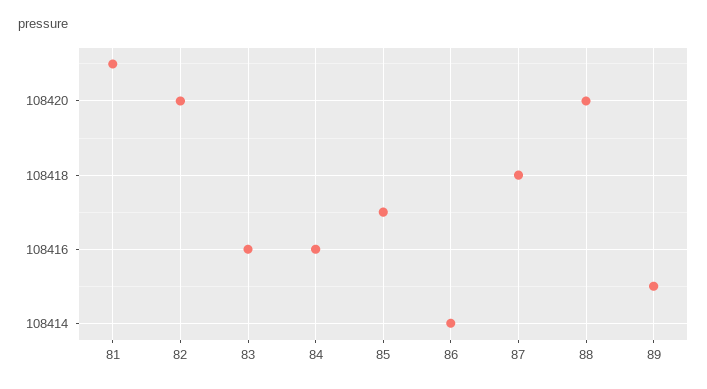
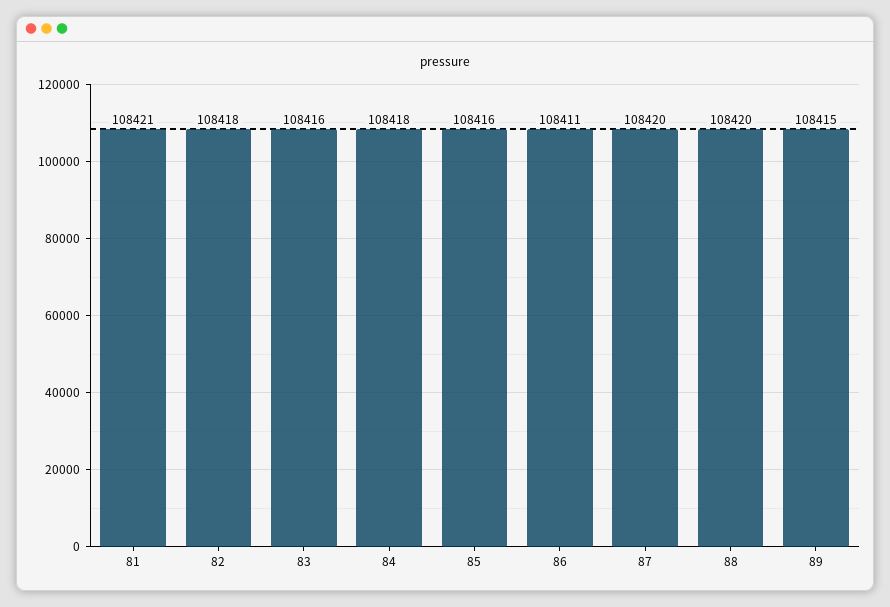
  {
    "81": 108421,
-   "82": 108420,
+   "82": 108418,
    "83": 108416,
-   "84": 108416,
+   "84": 108418,
-   "85": 108417,
+   "85": 108416,
-   "86": 108414,
+   "86": 108411,
-   "87": 108418,
+   "87": 108420,
    "88": 108420,
    "89": 108415
  }

